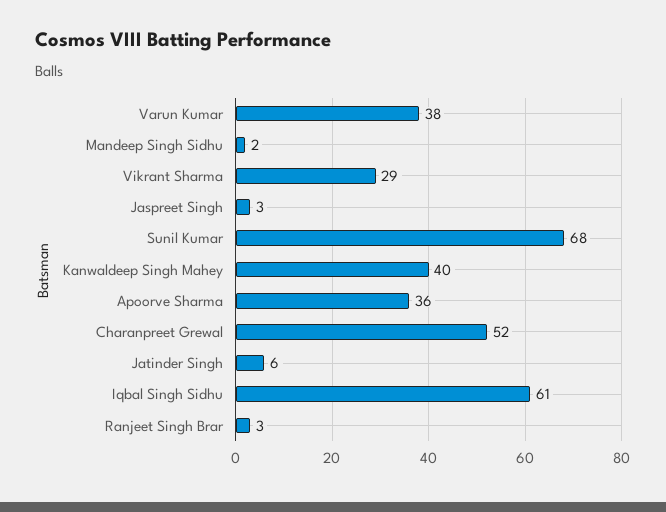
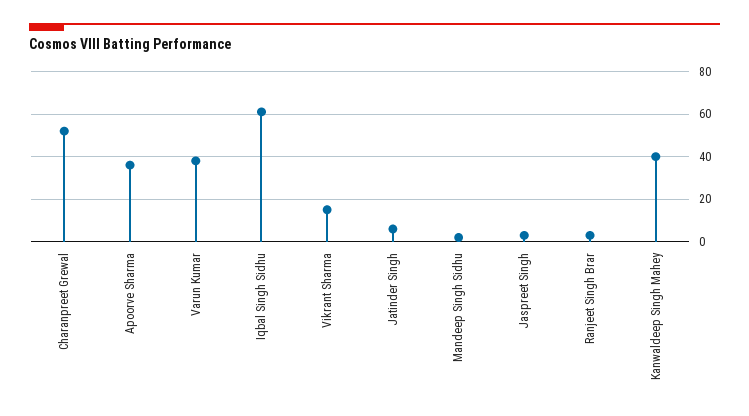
  {
    "Varun Kumar": 38,
    "Mandeep Singh Sidhu": 2,
-   "Vikrant Sharma": 29,
+   "Vikrant Sharma": 15,
    "Jaspreet Singh": 3,
-   "Sunil Kumar": 68,
    "Kanwaldeep Singh Mahey": 40,
    "Apoorve Sharma": 36,
    "Charanpreet Grewal": 52,
    "Jatinder Singh": 6,
    "Iqbal Singh Sidhu": 61,
    "Ranjeet Singh Brar": 3
  }

